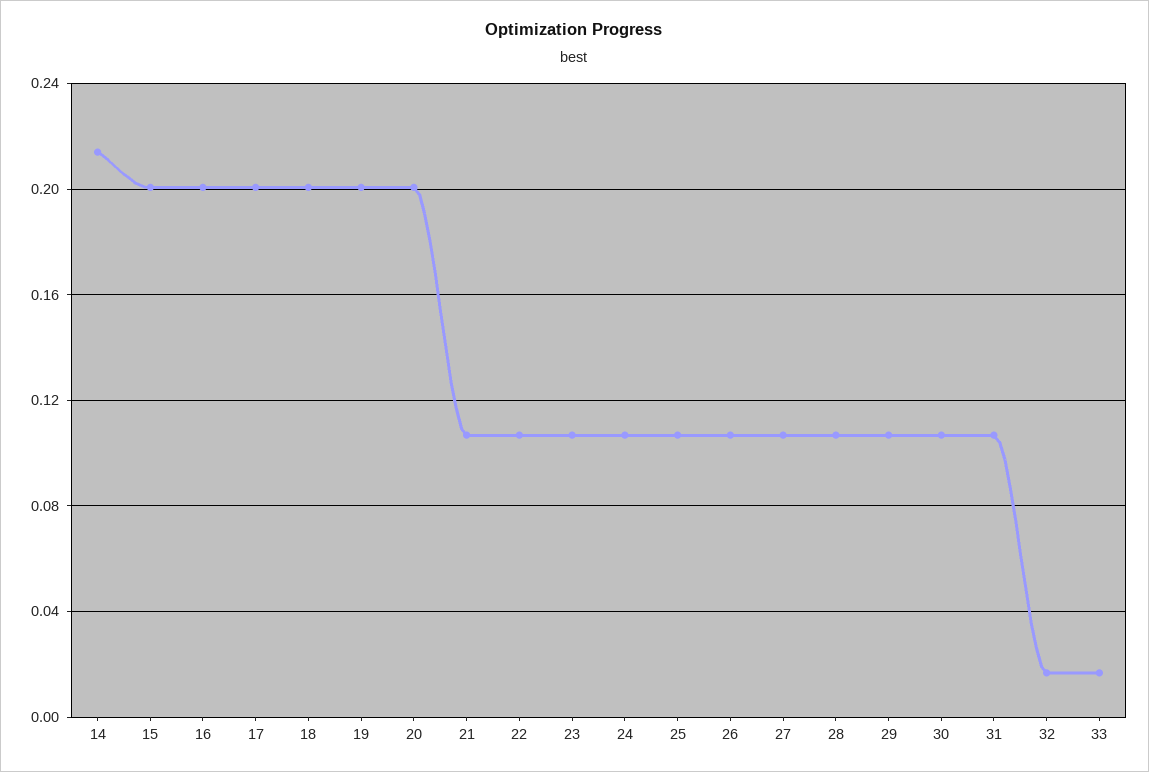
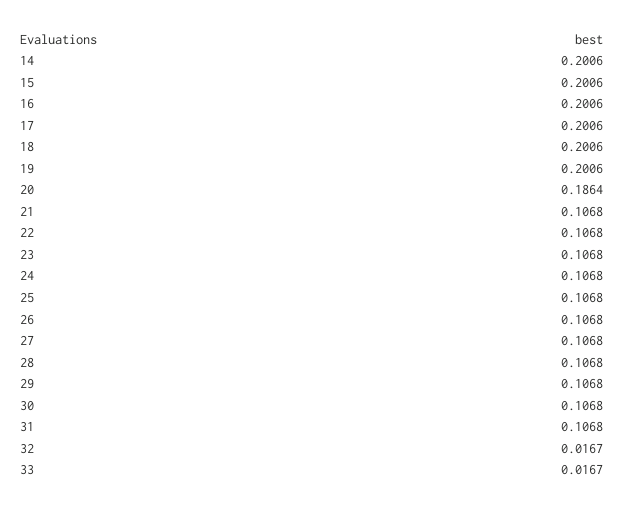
  {
-   "14": 0.215,
+   "14": 0.2006,
    "15": 0.2006,
    "16": 0.2006,
    "17": 0.2006,
    "18": 0.2006,
    "19": 0.2006,
-   "20": 0.2,
+   "20": 0.1864,
    "21": 0.1068,
    "22": 0.1068,
    "23": 0.1068,
    "24": 0.1068,
    "25": 0.1068,
    "26": 0.1068,
    "27": 0.1068,
    "28": 0.1068,
    "29": 0.1068,
    "30": 0.1068,
    "31": 0.1068,
    "32": 0.0167,
    "33": 0.0167
  }

